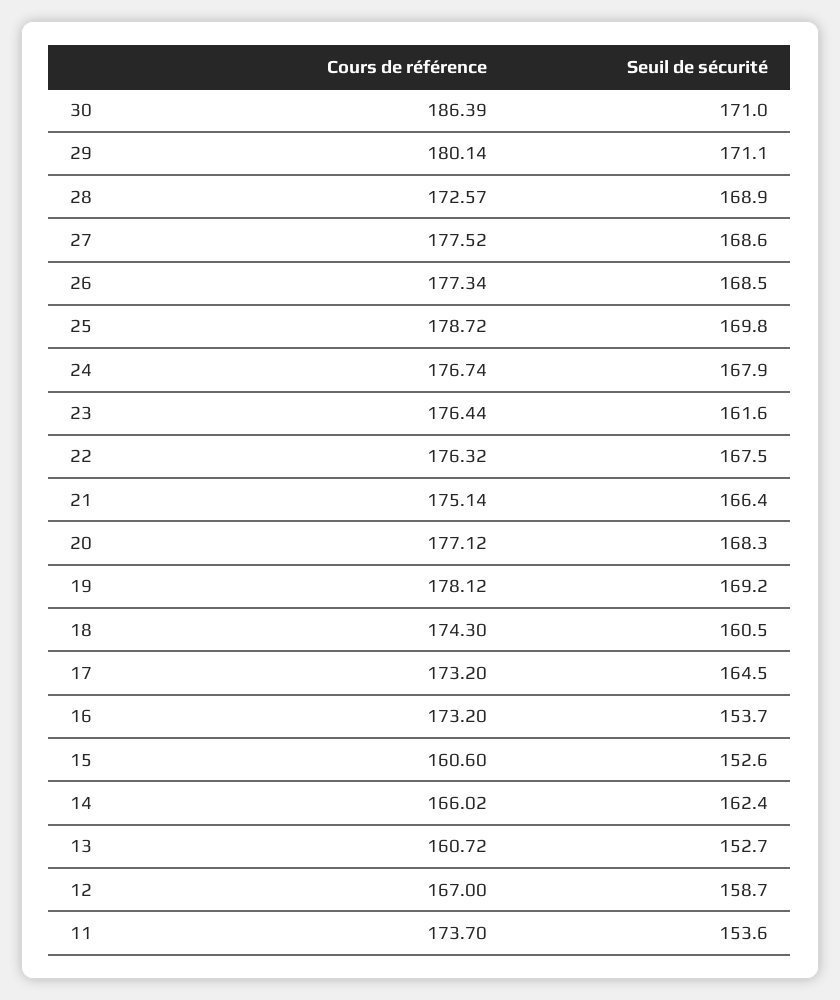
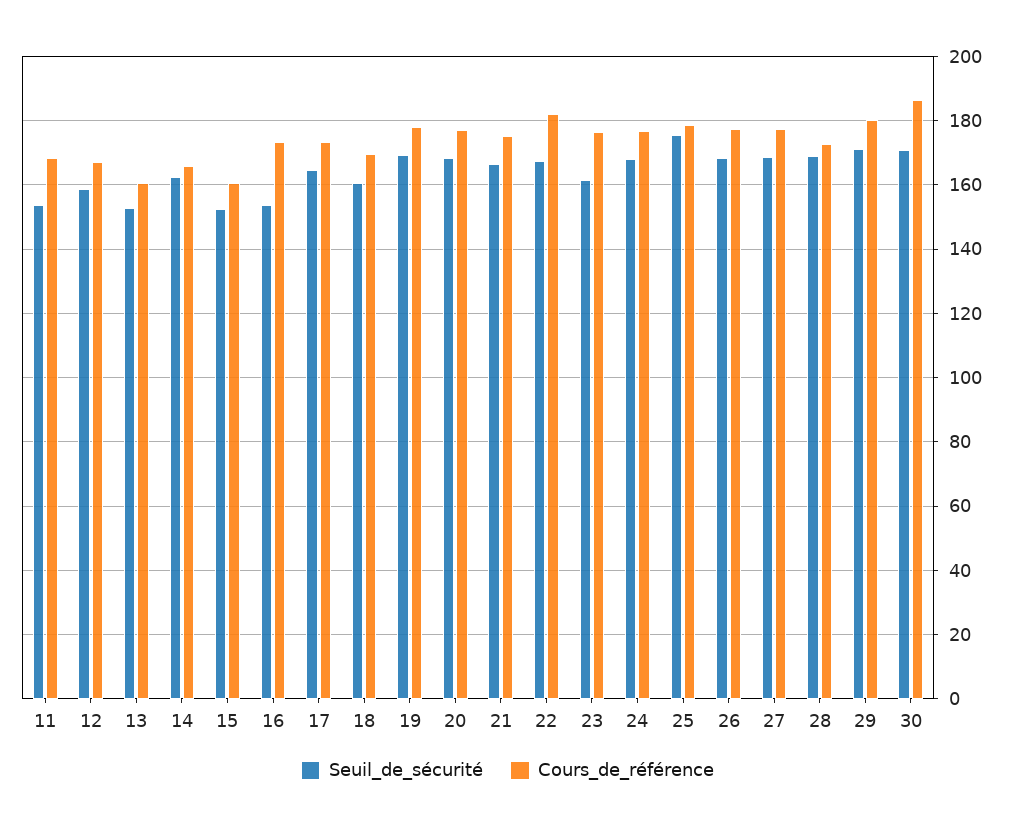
  {
    "Cours de référence": {
      "30": 186.39,
      "29": 180.14,
      "28": 172.57,
      "27": 177.52,
      "26": 177.34,
      "25": 178.72,
      "24": 176.74,
      "23": 176.44,
-     "22": 176.32,
+     "22": 182,
      "21": 175.14,
      "20": 177.12,
      "19": 178.12,
-     "18": 174.3,
+     "18": 170,
      "17": 173.2,
      "16": 173.2,
      "15": 160.6,
      "14": 166.02,
      "13": 160.72,
      "12": 167,
-     "11": 173.7
+     "11": 168
    },
    "Seuil de sécurité": {
      "30": 171,
      "29": 171.1,
      "28": 168.9,
      "27": 168.6,
      "26": 168.5,
-     "25": 169.8,
+     "25": 176,
      "24": 167.9,
      "23": 161.6,
      "22": 167.5,
      "21": 166.4,
      "20": 168.3,
      "19": 169.2,
      "18": 160.5,
      "17": 164.5,
      "16": 153.7,
      "15": 152.6,
      "14": 162.4,
      "13": 152.7,
      "12": 158.7,
      "11": 153.6
    }
  }

